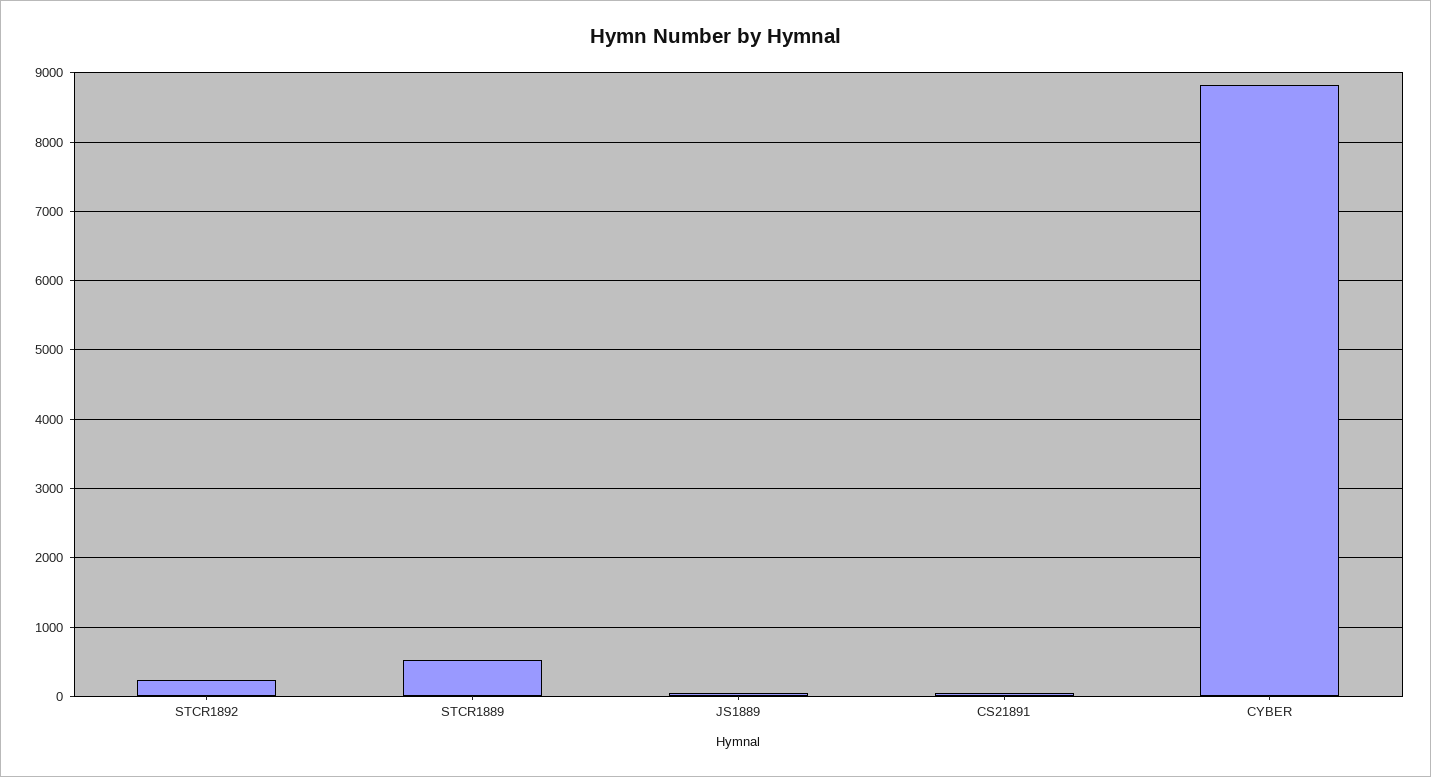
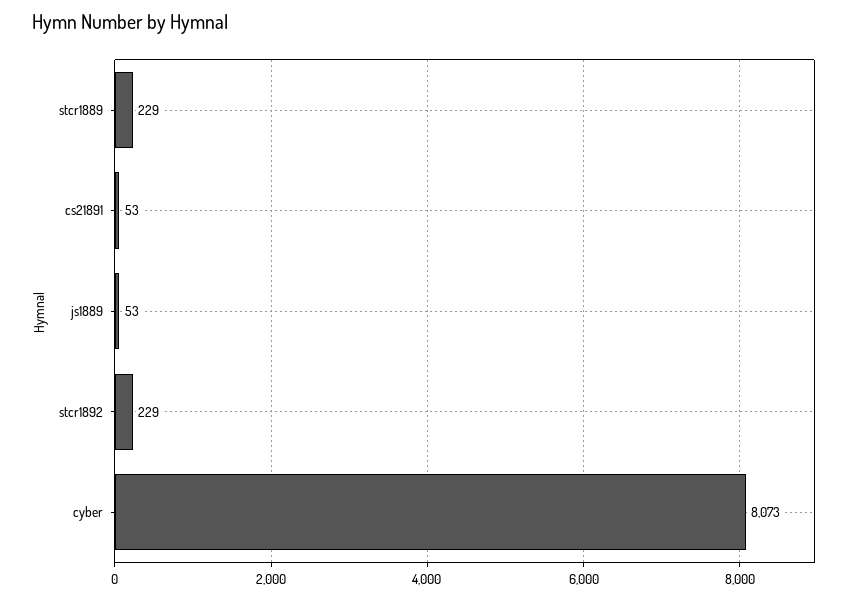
  {
    "STCR1892": 229,
-   "STCR1889": 500,
+   "STCR1889": 229,
    "JS1889": 53,
    "CS21891": 53,
-   "CYBER": 8800
+   "CYBER": 8073
  }

